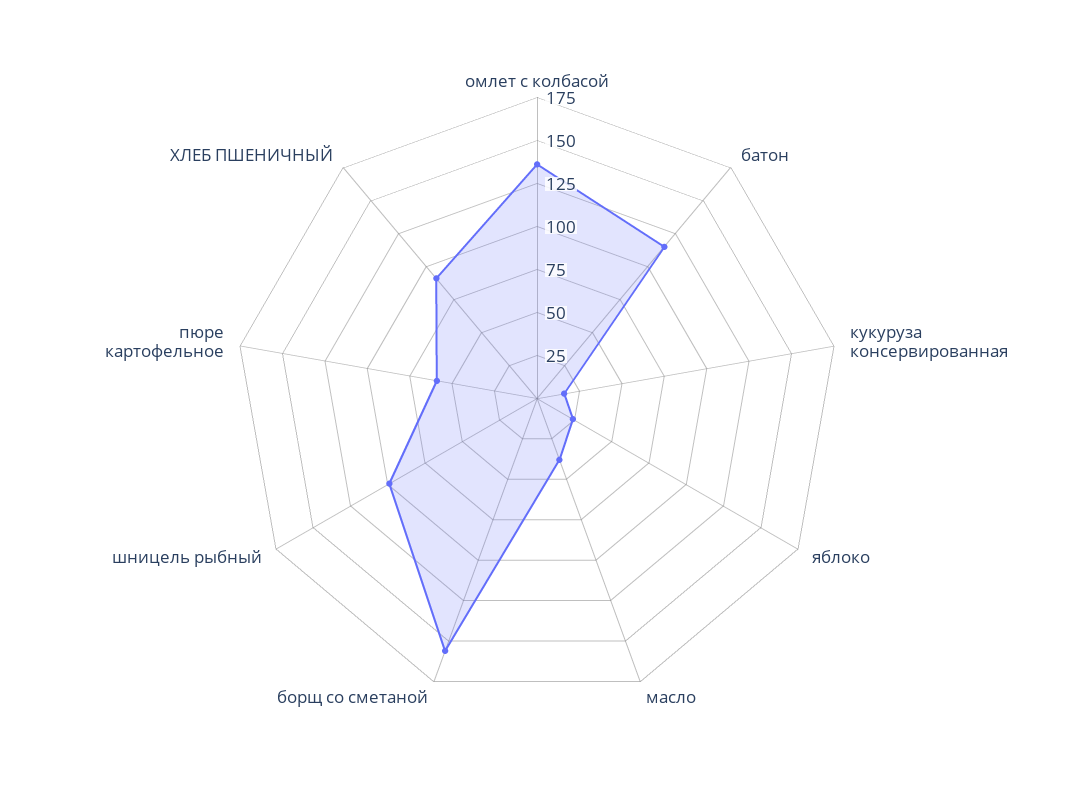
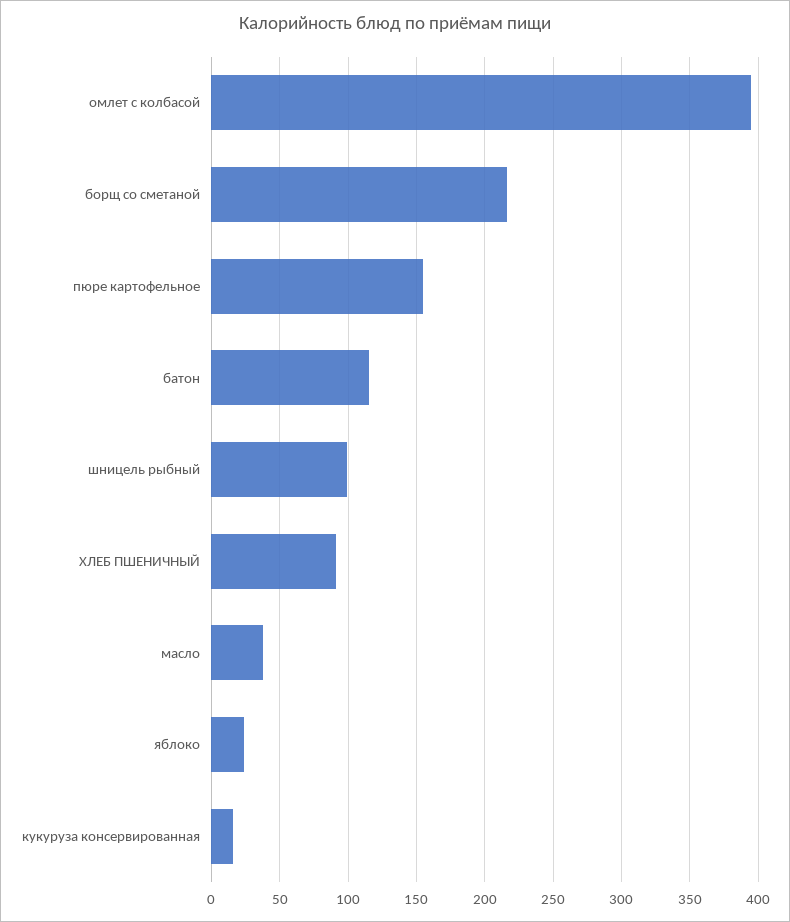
  {
-   "омлет с колбасой": 135,
+   "омлет с колбасой": 395,
    "батон": 115,
    "кукуруза консервированная": 15,
    "яблоко": 25,
    "масло": 40,
-   "борщ со сметаной": 155,
+   "борщ со сметаной": 215,
    "шницель рыбный": 100,
-   "пюре картофельное": 60,
+   "пюре картофельное": 155,
    "ХЛЕБ ПШЕНИЧНЫЙ": 90
  }

